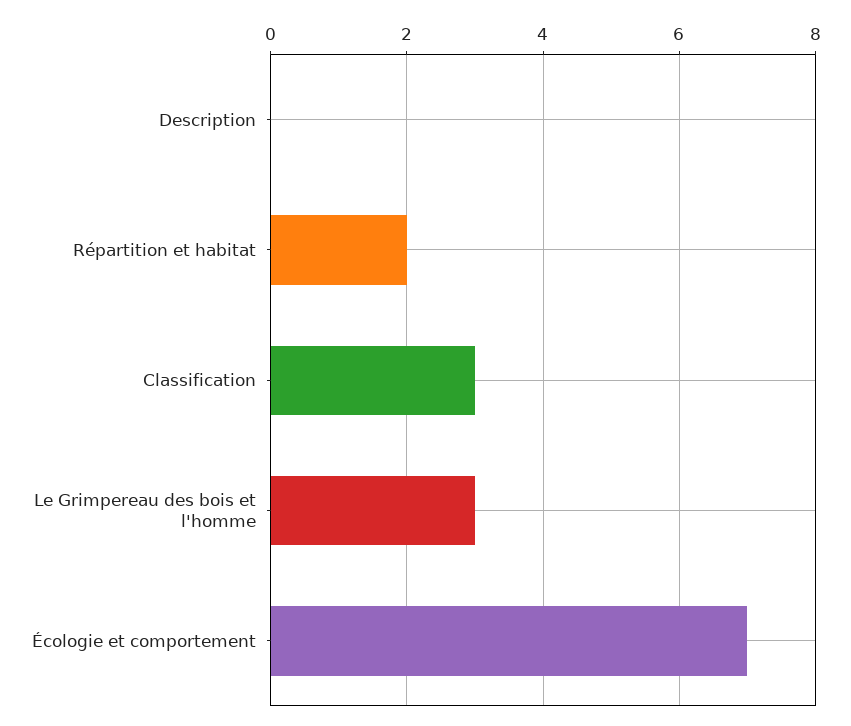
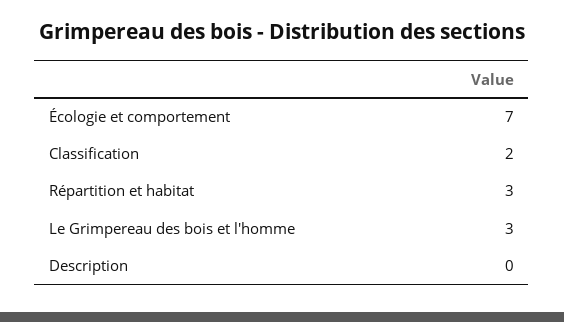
  {
    "Description": 0,
-   "Répartition et habitat": 2,
+   "Répartition et habitat": 3,
-   "Classification": 3,
+   "Classification": 2,
    "Le Grimpereau des bois et l'homme": 3,
    "Écologie et comportement": 7
  }

